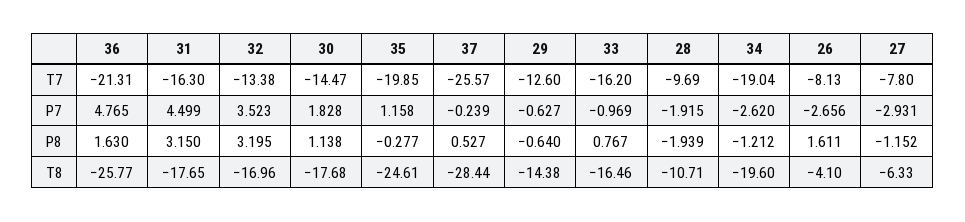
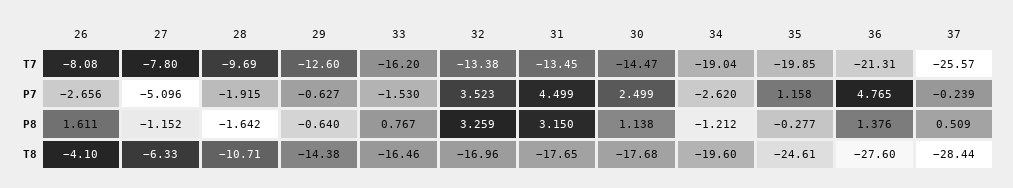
  {
    "36": {
      "T7": -21.31,
      "P7": 4.765,
-     "P8": 1.63,
+     "P8": 1.376,
-     "T8": -25.77
+     "T8": -27.6
    },
    "31": {
-     "T7": -16.3,
+     "T7": -13.45,
      "P7": 4.499,
      "P8": 3.15,
      "T8": -17.65
    },
    "32": {
      "T7": -13.38,
      "P7": 3.523,
-     "P8": 3.195,
+     "P8": 3.259,
      "T8": -16.96
    },
    "30": {
      "T7": -14.47,
-     "P7": 1.828,
+     "P7": 2.499,
      "P8": 1.138,
      "T8": -17.68
    },
    "35": {
      "T7": -19.85,
      "P7": 1.158,
      "P8": -0.277,
      "T8": -24.61
    },
    "37": {
      "T7": -25.57,
      "P7": -0.239,
-     "P8": 0.527,
+     "P8": 0.509,
      "T8": -28.44
    },
    "29": {
      "T7": -12.6,
      "P7": -0.627,
      "P8": -0.64,
      "T8": -14.38
    },
    "33": {
      "T7": -16.2,
-     "P7": -0.969,
+     "P7": -1.53,
      "P8": 0.767,
      "T8": -16.46
    },
    "28": {
      "T7": -9.69,
      "P7": -1.915,
-     "P8": -1.939,
+     "P8": -1.642,
      "T8": -10.71
    },
    "34": {
      "T7": -19.04,
      "P7": -2.62,
      "P8": -1.212,
      "T8": -19.6
    },
    "26": {
-     "T7": -8.13,
+     "T7": -8.08,
      "P7": -2.656,
      "P8": 1.611,
      "T8": -4.1
    },
    "27": {
      "T7": -7.8,
-     "P7": -2.931,
+     "P7": -5.096,
      "P8": -1.152,
      "T8": -6.33
    }
  }

